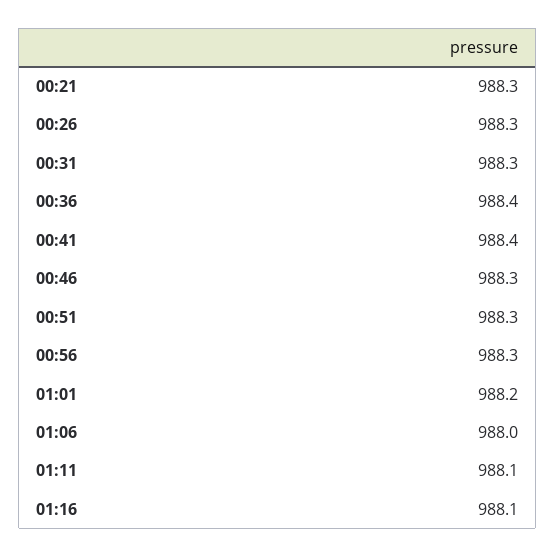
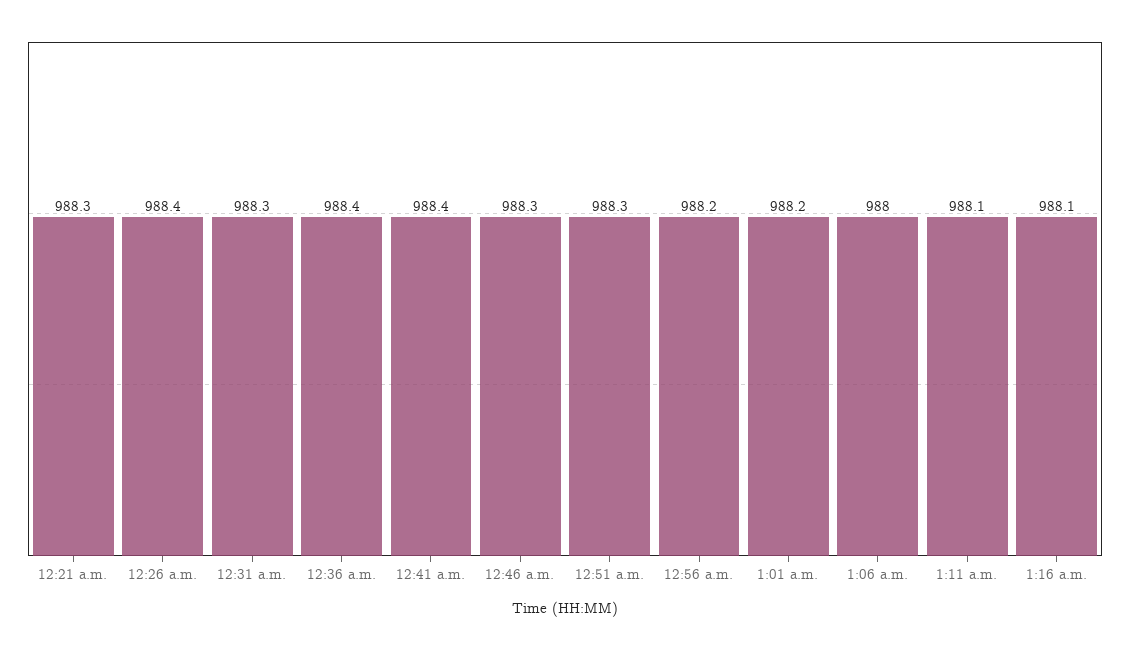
  {
    "00:21": 988.3,
-   "00:26": 988.3,
+   "00:26": 988.4,
    "00:31": 988.3,
    "00:36": 988.4,
    "00:41": 988.4,
    "00:46": 988.3,
    "00:51": 988.3,
-   "00:56": 988.3,
+   "00:56": 988.2,
    "01:01": 988.2,
    "01:06": 988,
    "01:11": 988.1,
    "01:16": 988.1
  }

